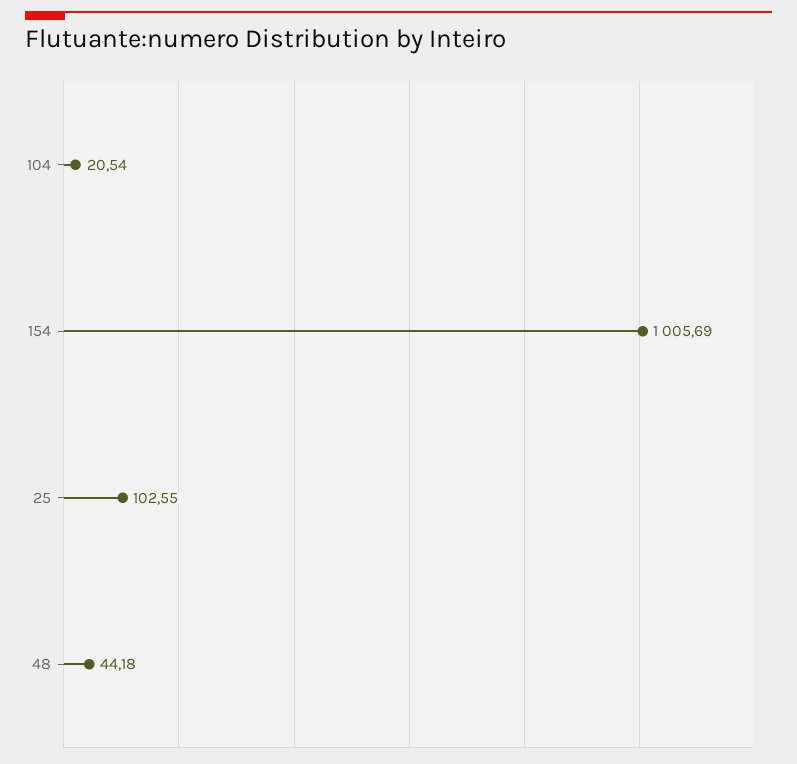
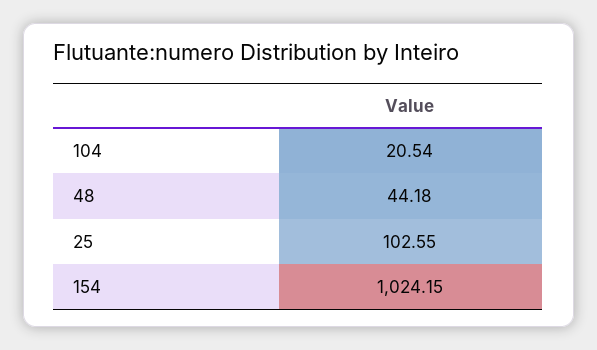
  {
    "104": 20.54,
-   "154": 1005.69,
+   "154": 1024.15,
    "25": 102.55,
    "48": 44.18
  }

